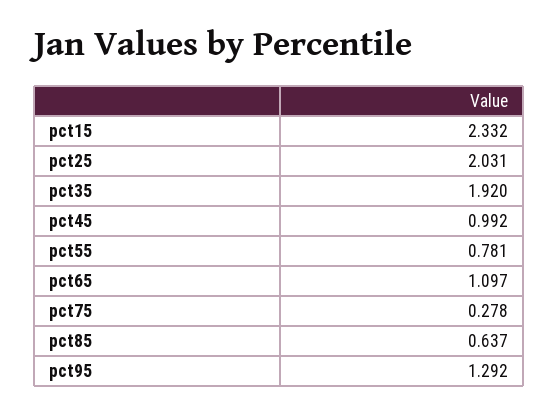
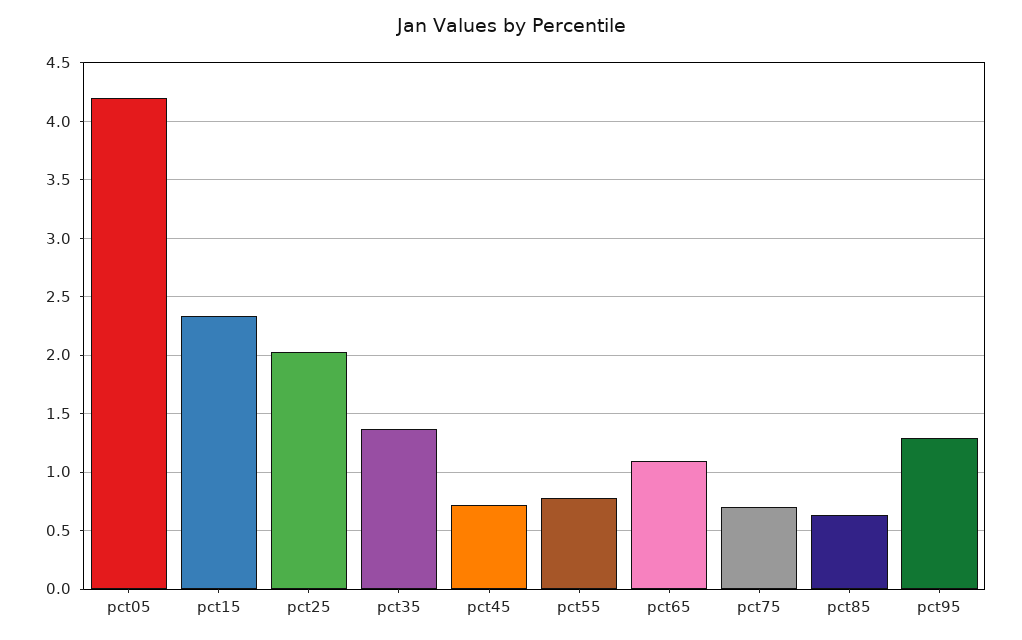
  {
    "pct15": 2.332,
    "pct25": 2.031,
-   "pct35": 1.92,
+   "pct35": 1.4,
-   "pct45": 0.992,
+   "pct45": 0.7,
    "pct55": 0.781,
    "pct65": 1.097,
-   "pct75": 0.278,
+   "pct75": 0.7,
    "pct85": 0.637,
-   "pct95": 1.292
+   "pct95": 1.292,
+   "pct05": 4.2
  }

